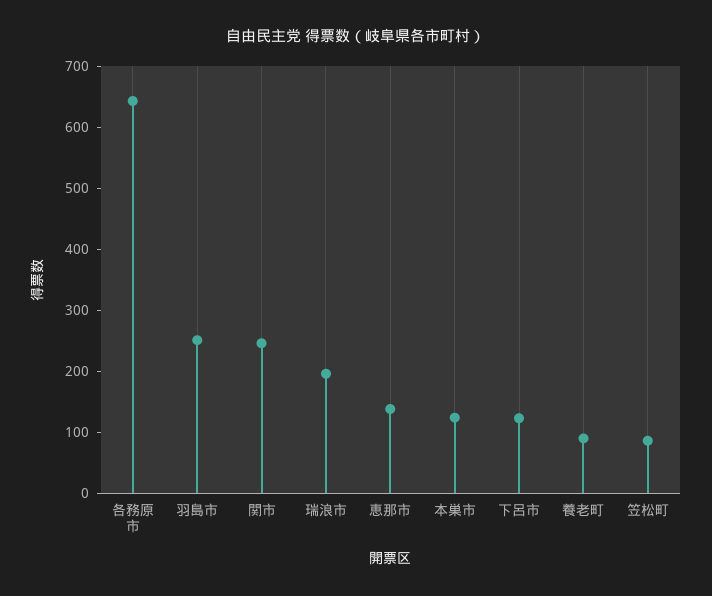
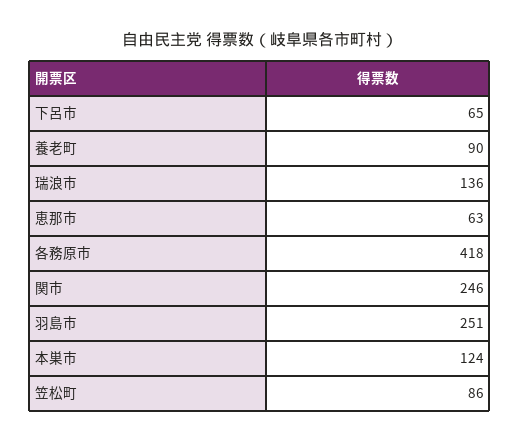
  {
-   "各務原市": 640,
+   "各務原市": 418,
    "羽島市": 251,
    "関市": 246,
-   "瑞浪市": 200,
+   "瑞浪市": 136,
-   "恵那市": 140,
+   "恵那市": 63,
    "本巣市": 124,
-   "下呂市": 120,
+   "下呂市": 65,
    "養老町": 90,
    "笠松町": 86
  }

